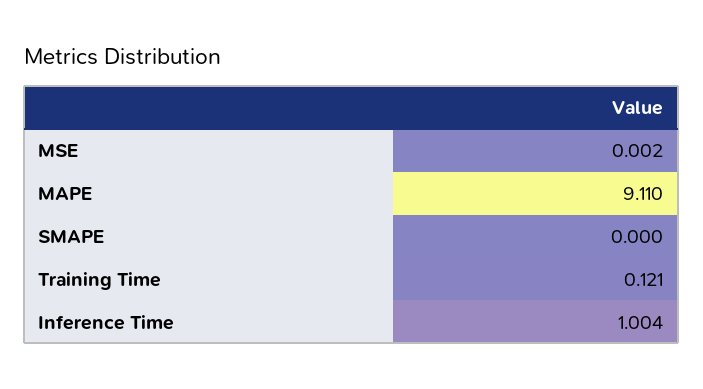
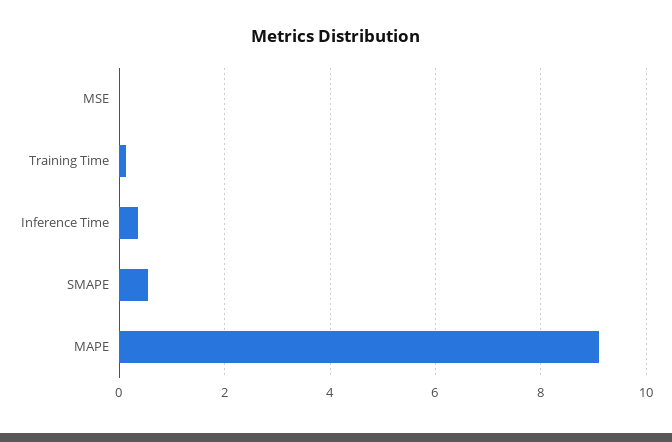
  {
    "MSE": 0.002,
    "MAPE": 9.11,
-   "SMAPE": 0,
+   "SMAPE": 0.6,
    "Training Time": 0.121,
-   "Inference Time": 1.004
+   "Inference Time": 0.4
  }

